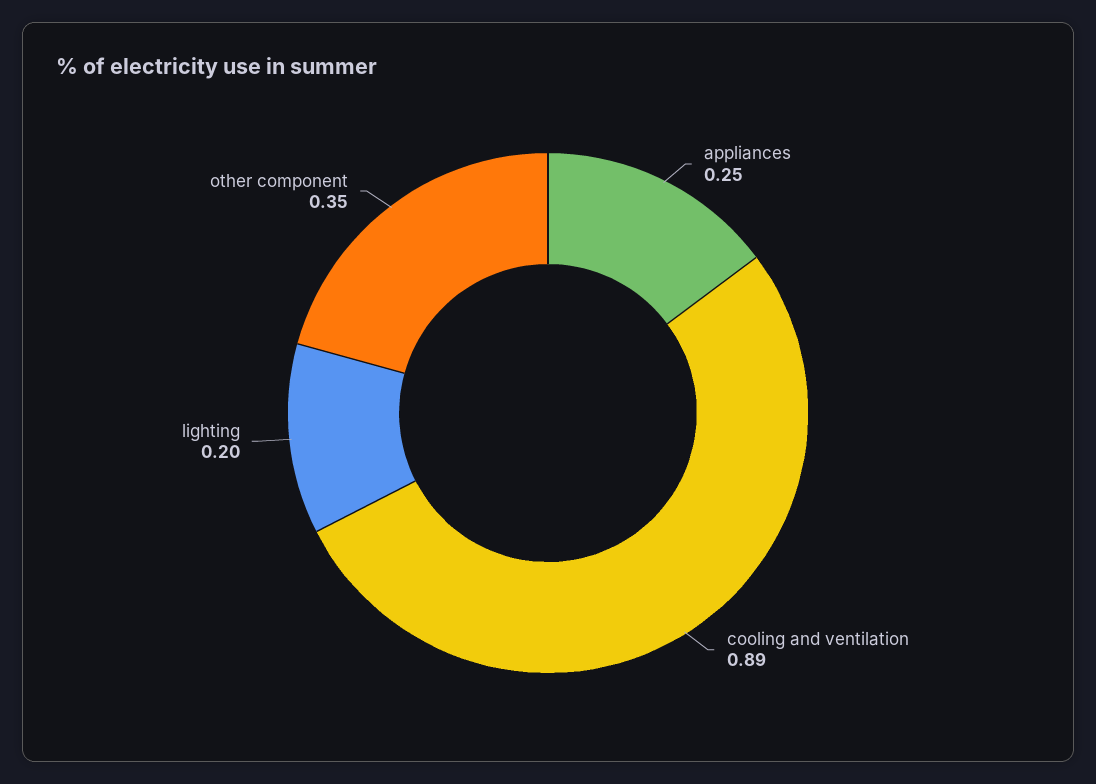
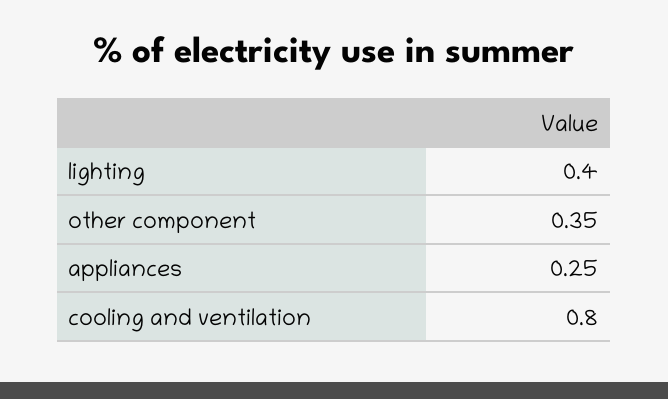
  {
    "appliances": 0.25,
-   "cooling and ventilation": 0.89,
+   "cooling and ventilation": 0.8,
-   "lighting": 0.2,
+   "lighting": 0.4,
    "other component": 0.35
  }

